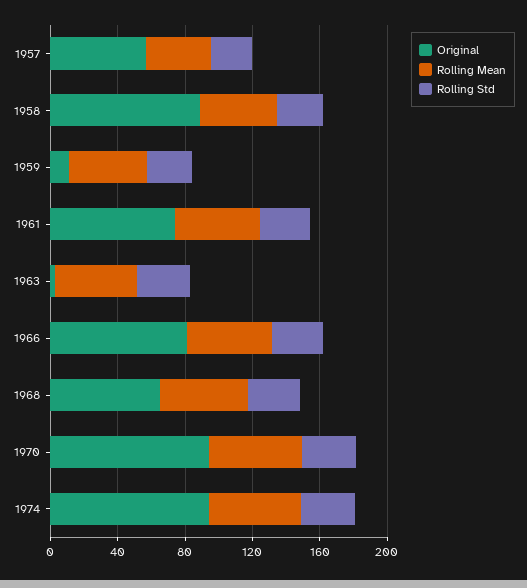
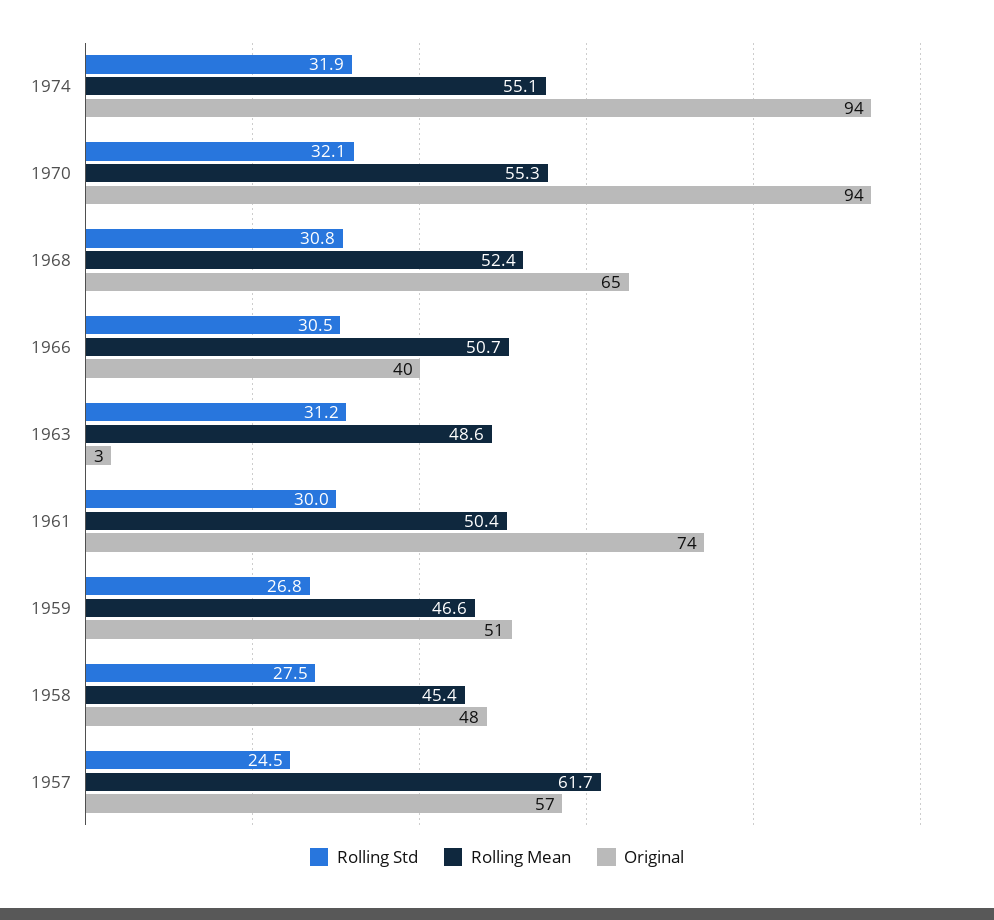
  {
    "Original": {
      "1957": 57,
-     "1958": 90,
+     "1958": 48,
-     "1959": 10,
+     "1959": 51,
      "1961": 74,
      "1963": 3,
-     "1966": 80,
+     "1966": 40,
      "1968": 65,
      "1970": 94,
      "1974": 94
    },
    "Rolling Mean": {
-     "1957": 40,
+     "1957": 61.7,
      "1958": 45.4,
      "1959": 46.6,
      "1961": 50.4,
      "1963": 48.6,
      "1966": 50.7,
      "1968": 52.4,
      "1970": 55.3,
      "1974": 55.1
    },
    "Rolling Std": {
      "1957": 24.5,
      "1958": 27.5,
      "1959": 26.8,
      "1961": 30,
      "1963": 31.2,
      "1966": 30.5,
      "1968": 30.8,
      "1970": 32.1,
      "1974": 31.9
    }
  }

